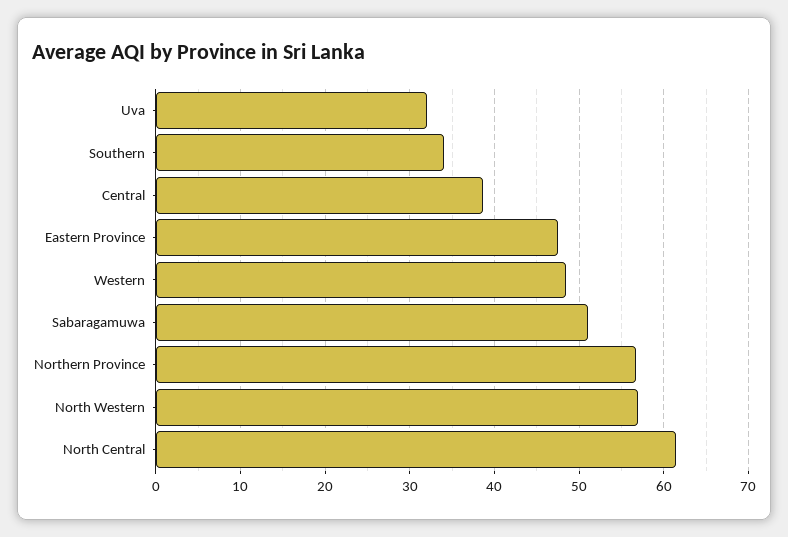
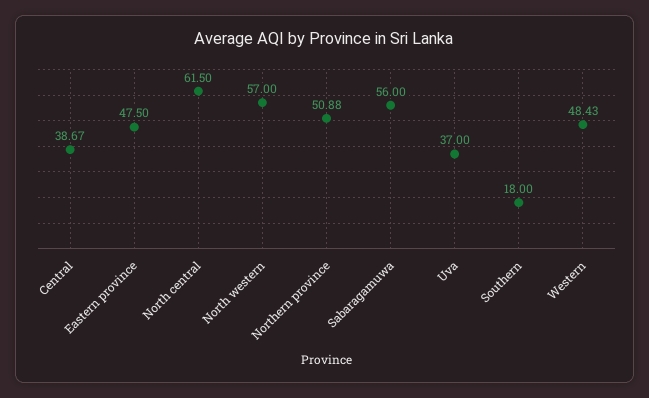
  {
-   "Uva": 32,
+   "Uva": 37,
-   "Southern": 34,
+   "Southern": 18,
    "Central": 38.67,
    "Eastern Province": 47.5,
    "Western": 48.43,
-   "Sabaragamuwa": 51,
+   "Sabaragamuwa": 56,
-   "Northern Province": 57,
+   "Northern Province": 50.88,
    "North Western": 57,
    "North Central": 61.5
  }

